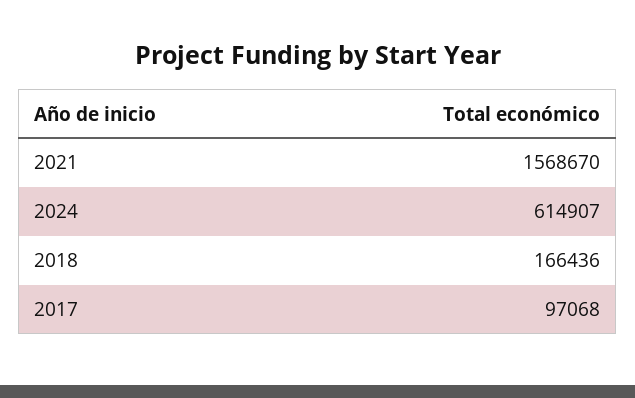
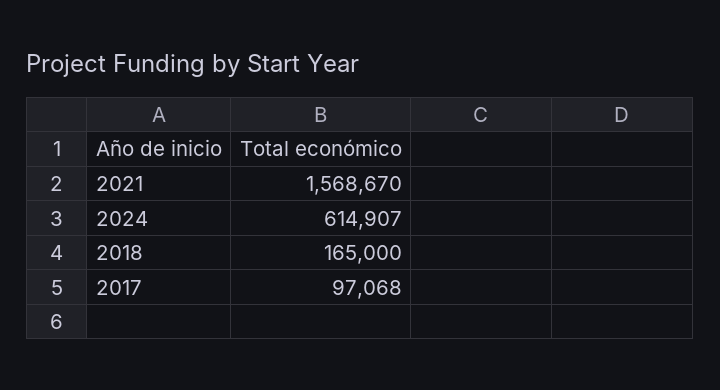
  {
    "2021": 1568670,
    "2024": 614907,
-   "2018": 166436,
+   "2018": 165000,
    "2017": 97068
  }

